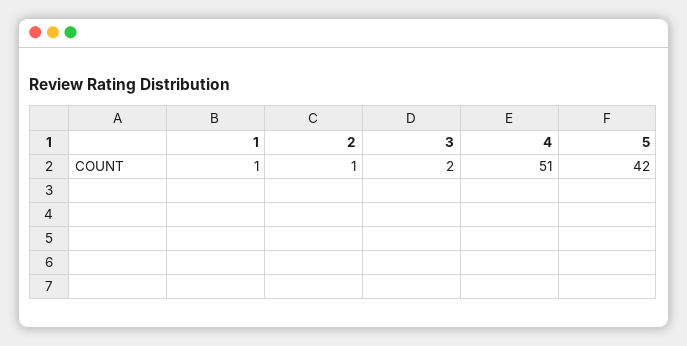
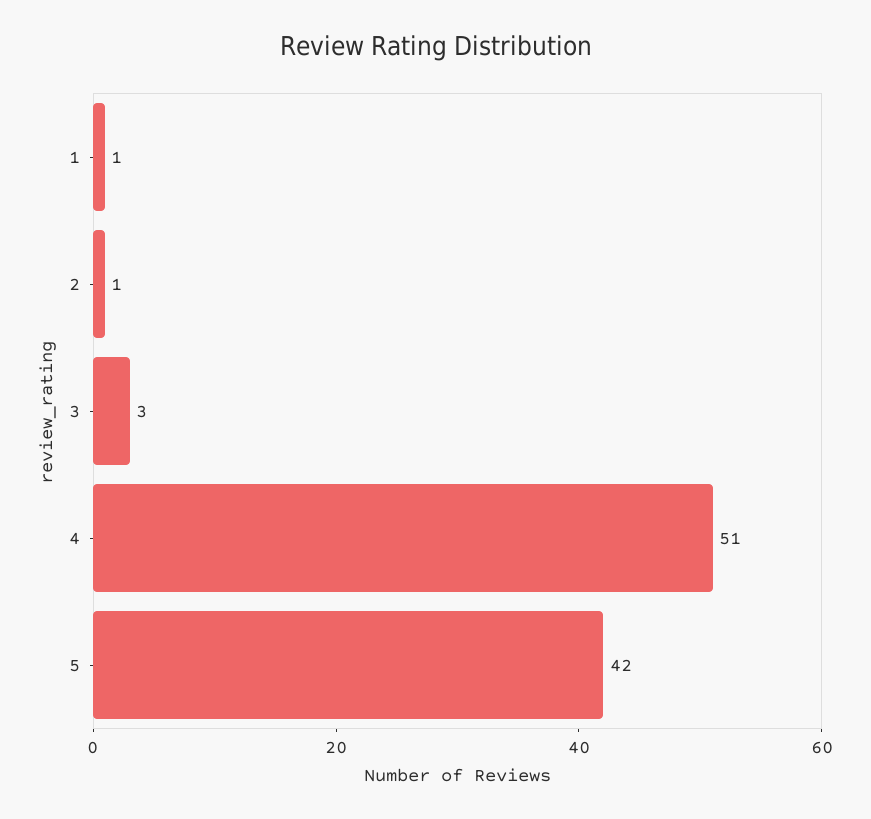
  {
    "1": 1,
    "2": 1,
-   "3": 2,
+   "3": 3,
    "4": 51,
    "5": 42
  }

